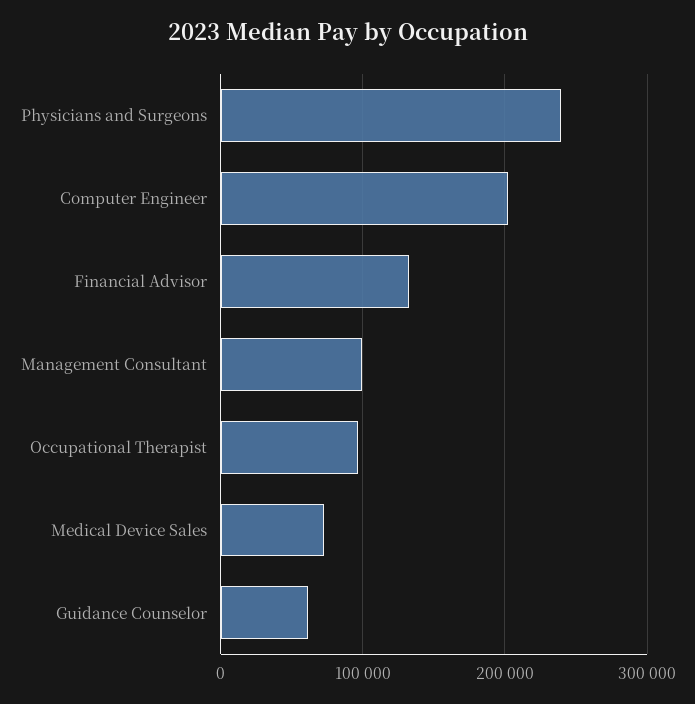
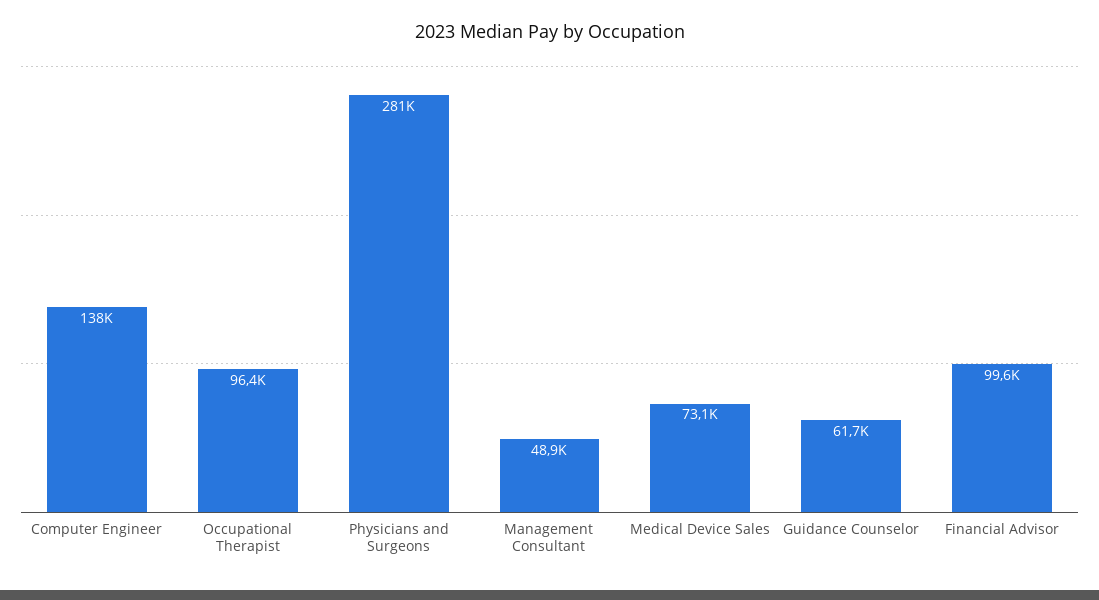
  {
-   "Physicians and Surgeons": 240000,
+   "Physicians and Surgeons": 281000,
-   "Computer Engineer": 200000,
+   "Computer Engineer": 138000,
-   "Financial Advisor": 130000,
+   "Financial Advisor": 99600,
-   "Management Consultant": 100000,
+   "Management Consultant": 48900,
    "Occupational Therapist": 96400,
    "Medical Device Sales": 73100,
    "Guidance Counselor": 61700
  }

